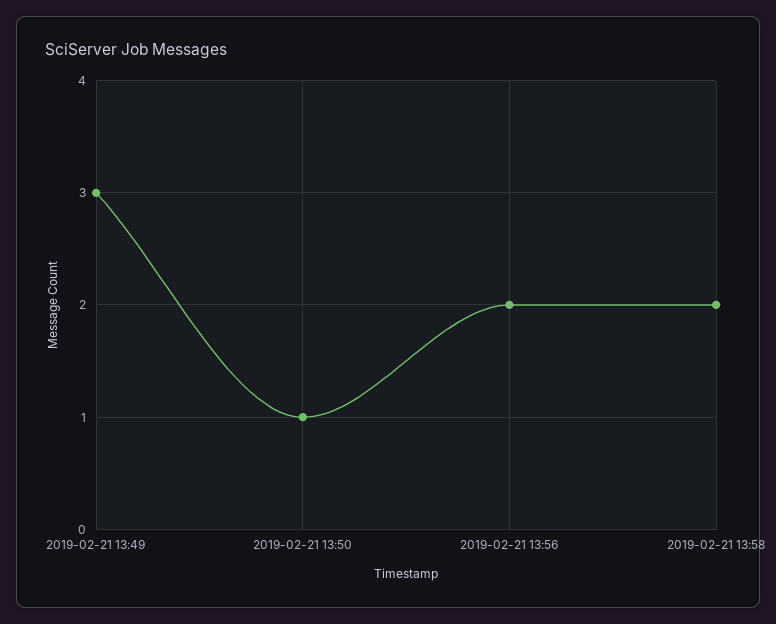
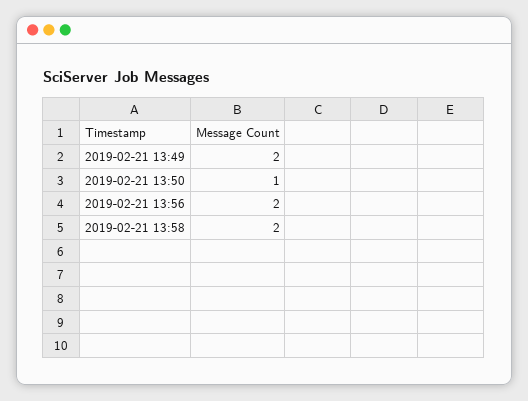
  {
-   "2019-02-21 13:49": 3,
+   "2019-02-21 13:49": 2,
    "2019-02-21 13:50": 1,
    "2019-02-21 13:56": 2,
    "2019-02-21 13:58": 2
  }

